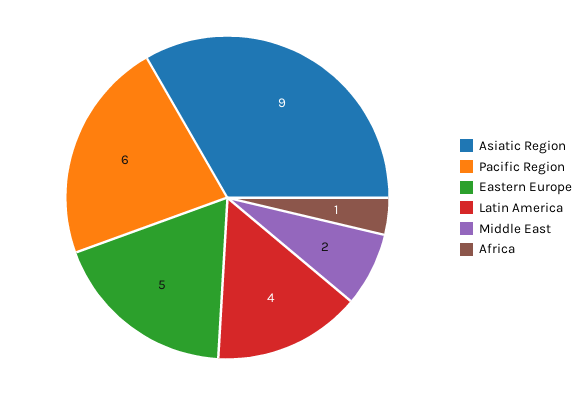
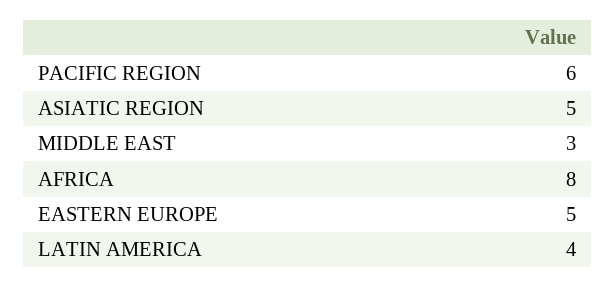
  {
-   "Asiatic Region": 9,
+   "Asiatic Region": 5,
    "Pacific Region": 6,
    "Eastern Europe": 5,
    "Latin America": 4,
-   "Middle East": 2,
+   "Middle East": 3,
-   "Africa": 1
+   "Africa": 8
  }

